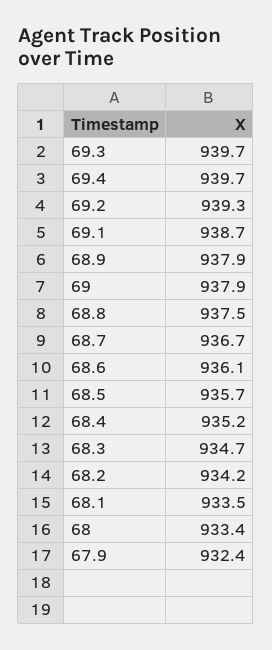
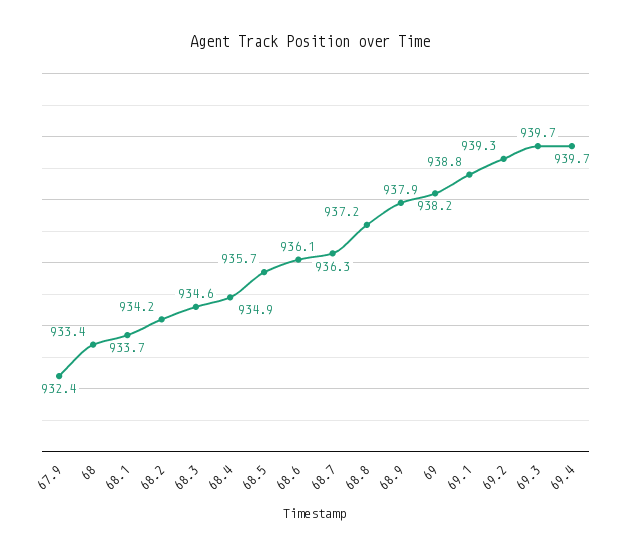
  {
    "69.3": 939.7,
    "69.4": 939.7,
    "69.2": 939.3,
-   "69.1": 938.7,
+   "69.1": 938.8,
    "68.9": 937.9,
-   "69": 937.9,
+   "69": 938.2,
-   "68.8": 937.5,
+   "68.8": 937.2,
-   "68.7": 936.7,
+   "68.7": 936.3,
    "68.6": 936.1,
    "68.5": 935.7,
-   "68.4": 935.2,
+   "68.4": 934.9,
-   "68.3": 934.7,
+   "68.3": 934.6,
    "68.2": 934.2,
-   "68.1": 933.5,
+   "68.1": 933.7,
    "68": 933.4,
    "67.9": 932.4
  }

